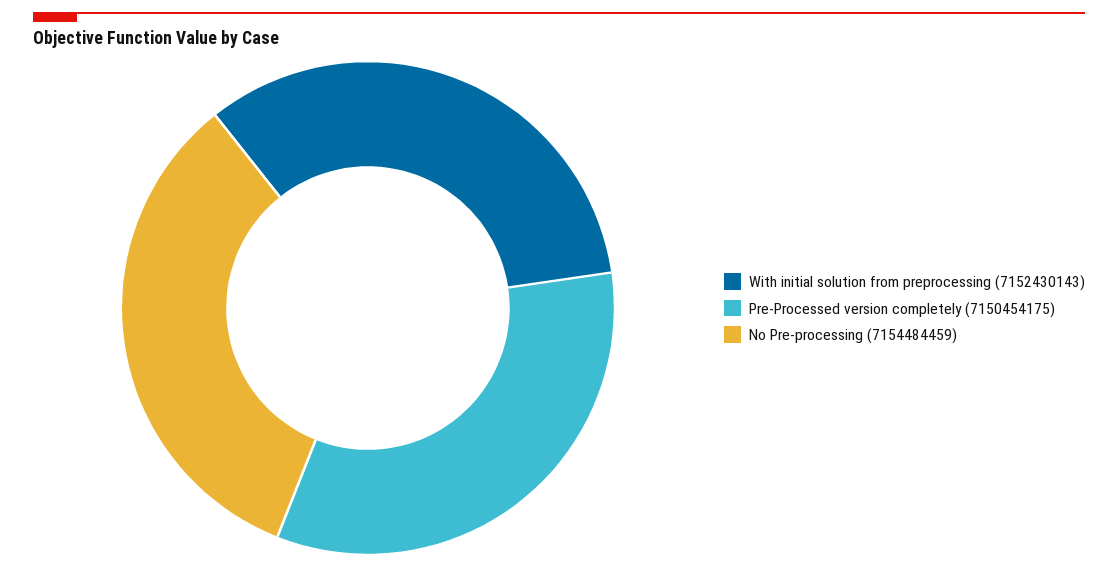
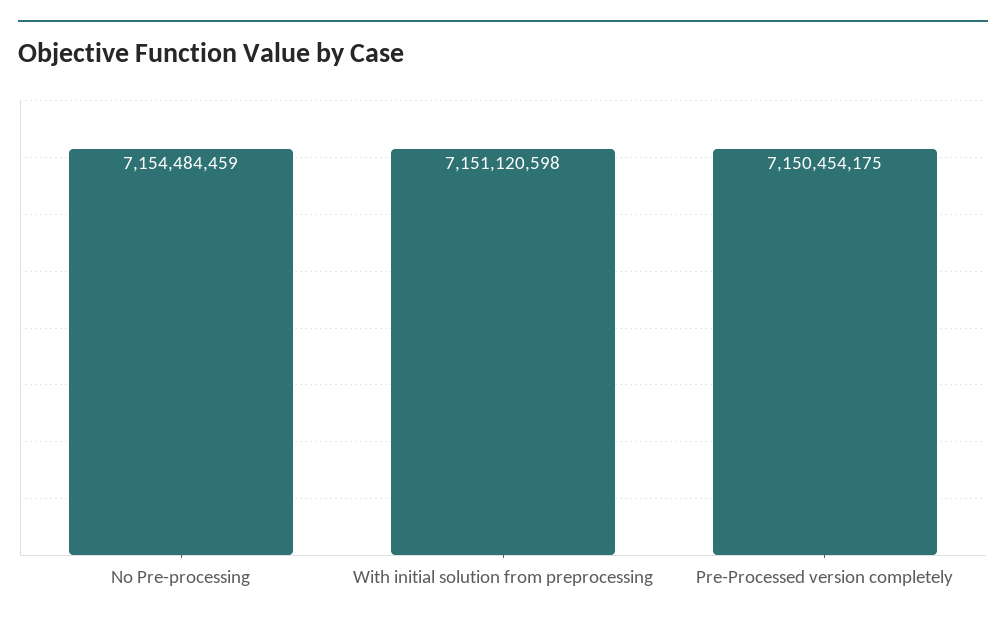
  {
-   "With initial solution from preprocessing": 7152430143,
+   "With initial solution from preprocessing": 7151120598,
    "Pre-Processed version completely": 7150454175,
    "No Pre-processing": 7154484459
  }

